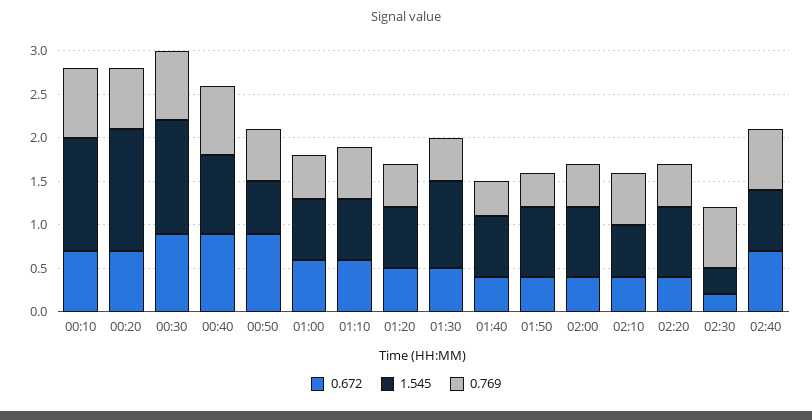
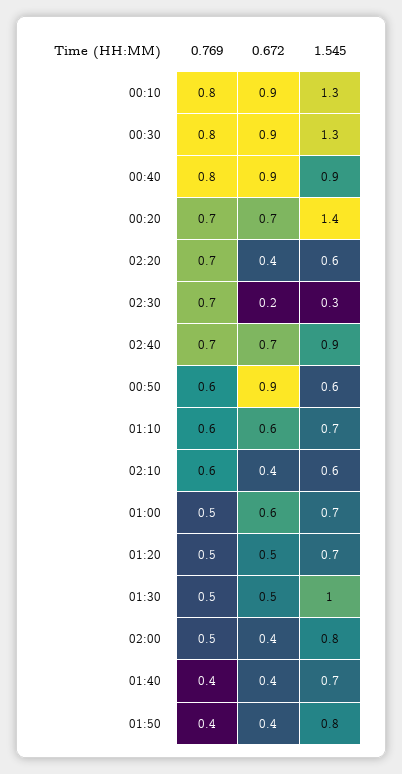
  {
    "0.672": {
-     "00:10": 0.7,
+     "00:10": 0.9,
      "00:20": 0.7,
      "00:30": 0.9,
      "00:40": 0.9,
      "00:50": 0.9,
      "01:00": 0.6,
      "01:10": 0.6,
      "01:20": 0.5,
      "01:30": 0.5,
      "01:40": 0.4,
      "01:50": 0.4,
      "02:00": 0.4,
      "02:10": 0.4,
      "02:20": 0.4,
      "02:30": 0.2,
      "02:40": 0.7
    },
    "1.545": {
      "00:10": 1.3,
      "00:20": 1.4,
      "00:30": 1.3,
      "00:40": 0.9,
      "00:50": 0.6,
      "01:00": 0.7,
      "01:10": 0.7,
      "01:20": 0.7,
      "01:30": 1,
      "01:40": 0.7,
      "01:50": 0.8,
      "02:00": 0.8,
      "02:10": 0.6,
-     "02:20": 0.8,
+     "02:20": 0.6,
      "02:30": 0.3,
-     "02:40": 0.7
+     "02:40": 0.9
    },
    "0.769": {
      "00:10": 0.8,
      "00:20": 0.7,
      "00:30": 0.8,
      "00:40": 0.8,
      "00:50": 0.6,
      "01:00": 0.5,
      "01:10": 0.6,
      "01:20": 0.5,
      "01:30": 0.5,
      "01:40": 0.4,
      "01:50": 0.4,
      "02:00": 0.5,
      "02:10": 0.6,
-     "02:20": 0.5,
+     "02:20": 0.7,
      "02:30": 0.7,
      "02:40": 0.7
    }
  }

